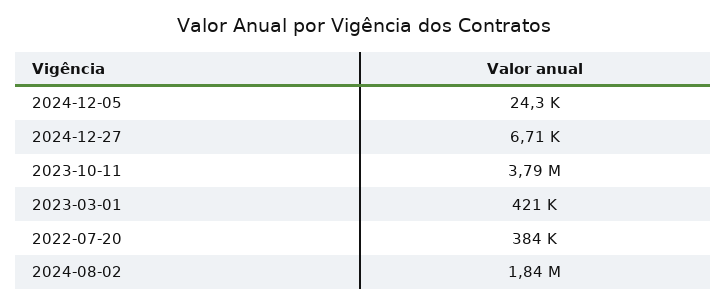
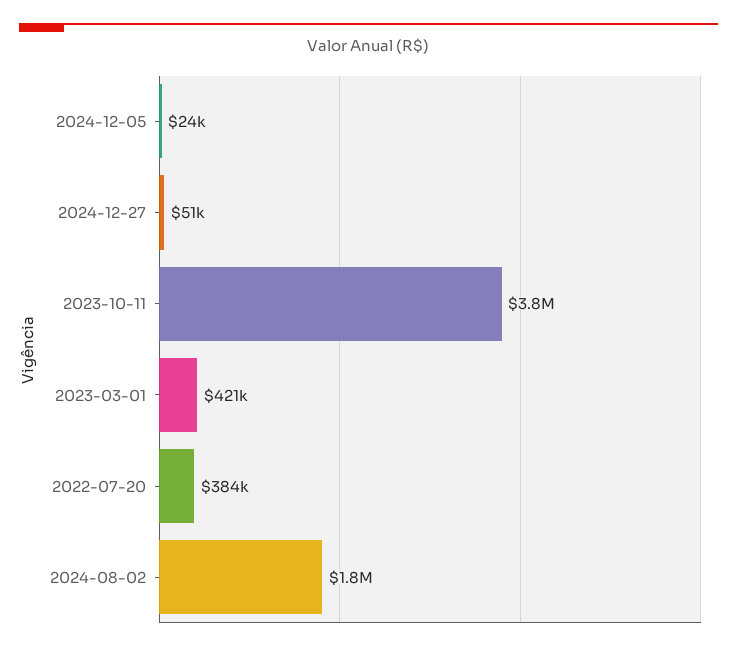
  {
    "2024-12-05": 24300,
-   "2024-12-27": 6710,
+   "2024-12-27": 51000,
    "2023-10-11": 3790000,
    "2023-03-01": 421000,
    "2022-07-20": 384000,
    "2024-08-02": 1840000
  }

